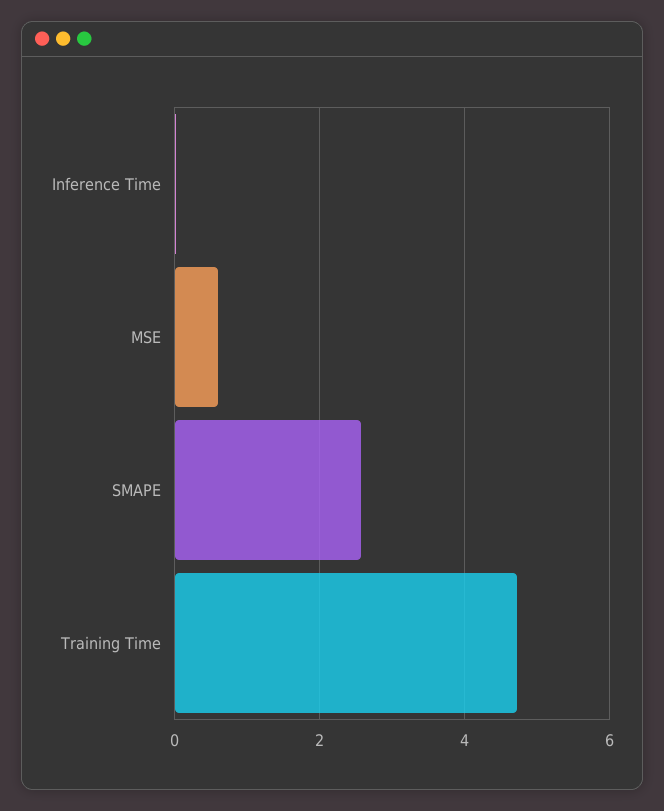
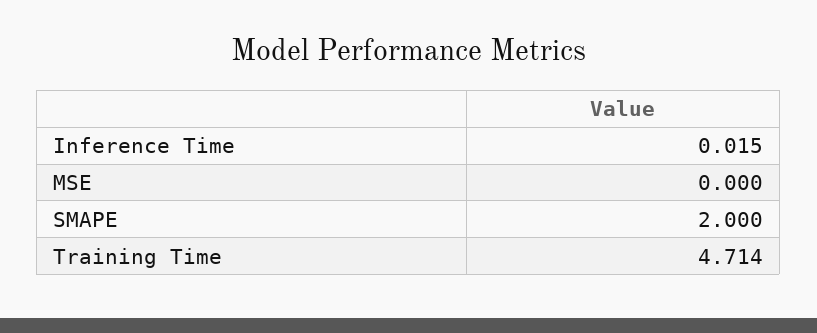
  {
    "Inference Time": 0.015,
-   "MSE": 0.6,
+   "MSE": 0,
-   "SMAPE": 2.6,
+   "SMAPE": 2,
    "Training Time": 4.714
  }

